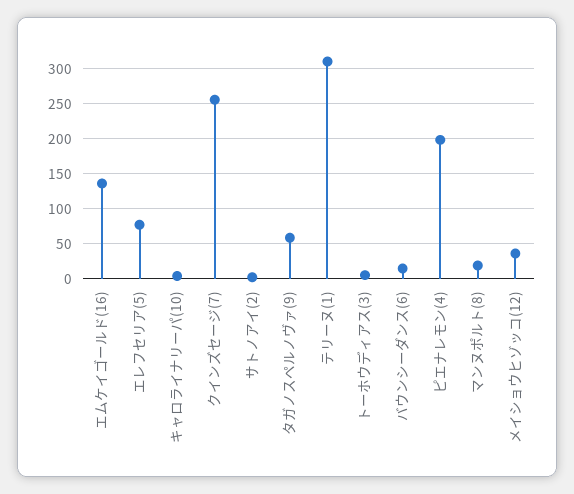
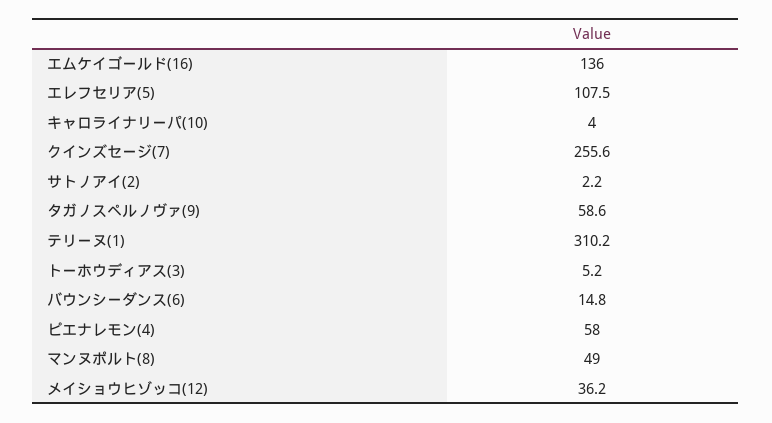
  {
    "エムケイゴールド(16)": 136,
-   "エレフセリア(5)": 80,
+   "エレフセリア(5)": 107.5,
    "キャロライナリーパ(10)": 4,
    "クインズセージ(7)": 255.6,
    "サトノアイ(2)": 2.2,
    "タガノスペルノヴァ(9)": 58.6,
    "テリーヌ(1)": 310.2,
    "トーホウディアス(3)": 5.2,
    "バウンシーダンス(6)": 14.8,
-   "ピエナレモン(4)": 200,
+   "ピエナレモン(4)": 58,
-   "マンヌポルト(8)": 20,
+   "マンヌポルト(8)": 49,
    "メイショウヒゾッコ(12)": 36.2
  }

